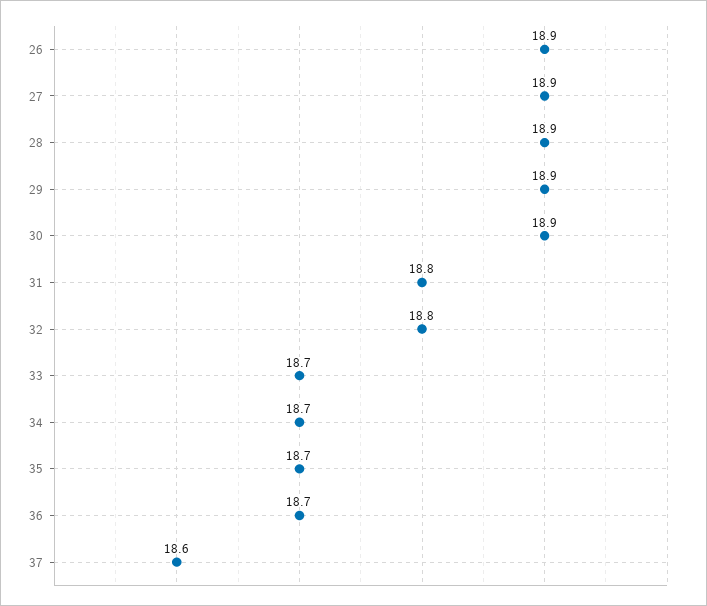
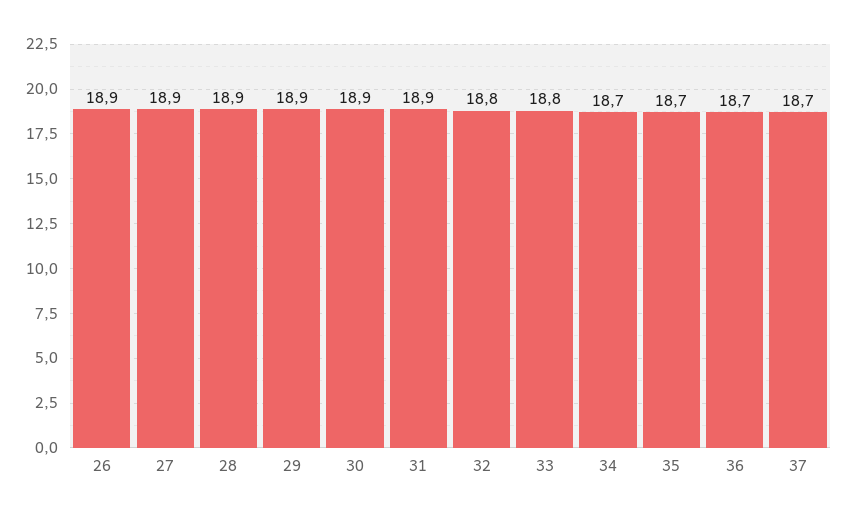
  {
    "26": 18.9,
    "27": 18.9,
    "28": 18.9,
    "29": 18.9,
    "30": 18.9,
-   "31": 18.8,
+   "31": 18.9,
    "32": 18.8,
-   "33": 18.7,
+   "33": 18.8,
    "34": 18.7,
    "35": 18.7,
    "36": 18.7,
-   "37": 18.6
+   "37": 18.7
  }

